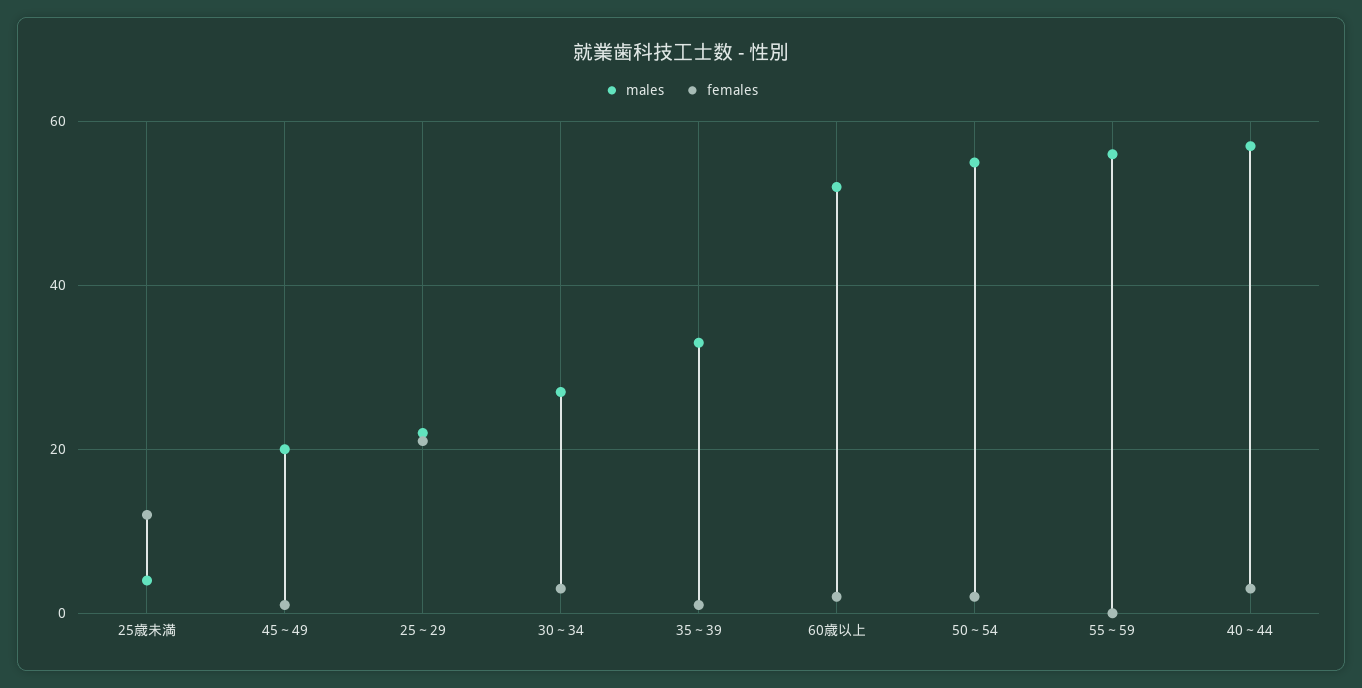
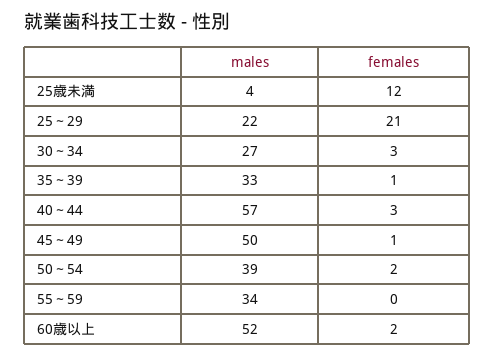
  {
    "males": {
      "25歳未満": 4,
-     "45～49": 20,
+     "45～49": 50,
      "25～29": 22,
      "30～34": 27,
      "35～39": 33,
      "60歳以上": 52,
-     "50～54": 55,
+     "50～54": 39,
-     "55～59": 55,
+     "55～59": 34,
      "40～44": 57
    },
    "females": {
      "25歳未満": 12,
      "45～49": 1,
      "25～29": 21,
      "30～34": 3,
      "35～39": 1,
      "60歳以上": 2,
      "50～54": 2,
      "55～59": 0,
      "40～44": 3
    }
  }

